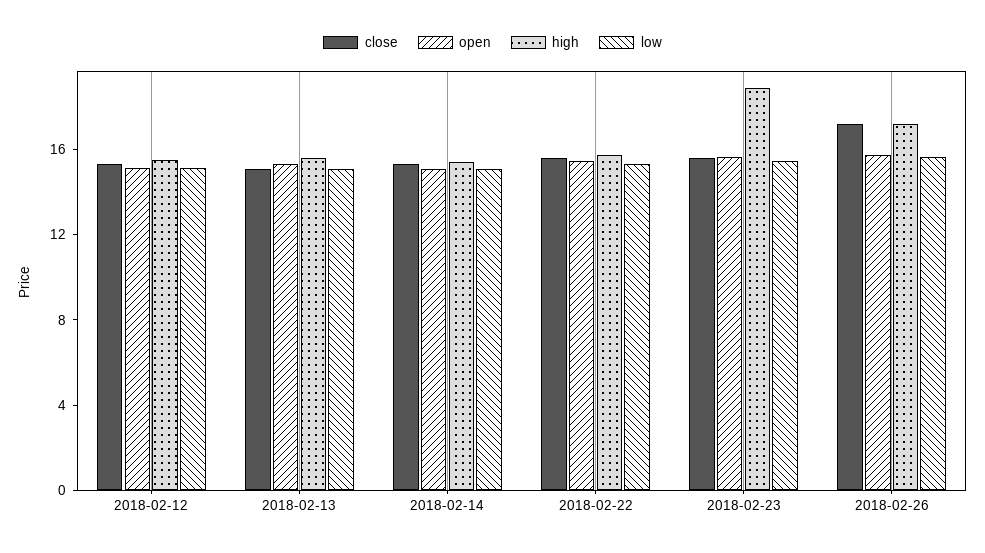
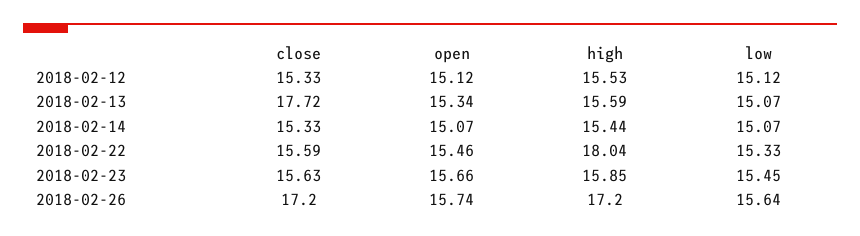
  {
    "close": {
      "2018-02-12": 15.33,
-     "2018-02-13": 15,
+     "2018-02-13": 17.72,
      "2018-02-14": 15.33,
      "2018-02-22": 15.59,
      "2018-02-23": 15.63,
      "2018-02-26": 17.2
    },
    "open": {
      "2018-02-12": 15.12,
      "2018-02-13": 15.34,
      "2018-02-14": 15.07,
      "2018-02-22": 15.46,
      "2018-02-23": 15.66,
      "2018-02-26": 15.74
    },
    "high": {
      "2018-02-12": 15.53,
      "2018-02-13": 15.59,
      "2018-02-14": 15.44,
-     "2018-02-22": 16,
+     "2018-02-22": 18.04,
-     "2018-02-23": 19,
+     "2018-02-23": 15.85,
      "2018-02-26": 17.2
    },
    "low": {
      "2018-02-12": 15.12,
      "2018-02-13": 15.07,
      "2018-02-14": 15.07,
      "2018-02-22": 15.33,
      "2018-02-23": 15.45,
      "2018-02-26": 15.64
    }
  }

